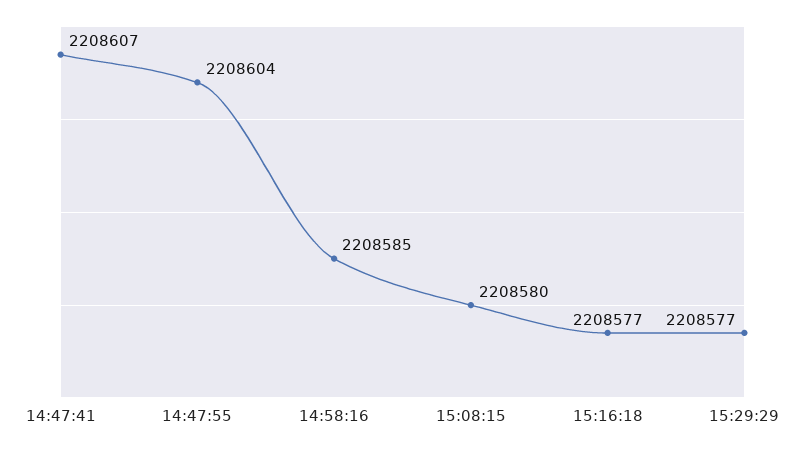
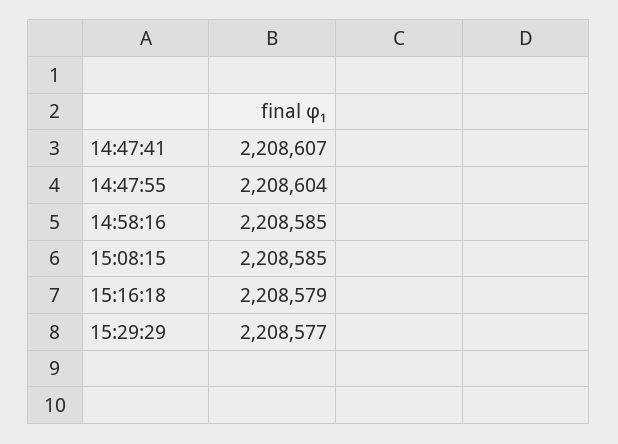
  {
    "14:47:41": 2208607,
    "14:47:55": 2208604,
    "14:58:16": 2208585,
-   "15:08:15": 2208580,
+   "15:08:15": 2208585,
-   "15:16:18": 2208577,
+   "15:16:18": 2208579,
    "15:29:29": 2208577
  }

